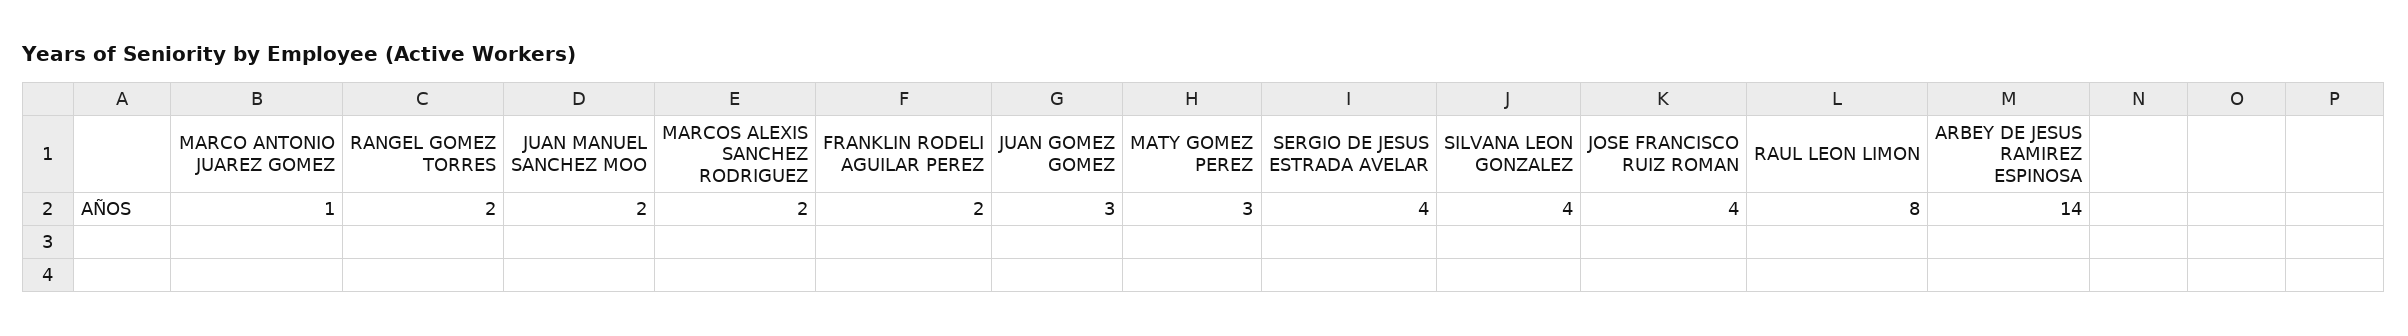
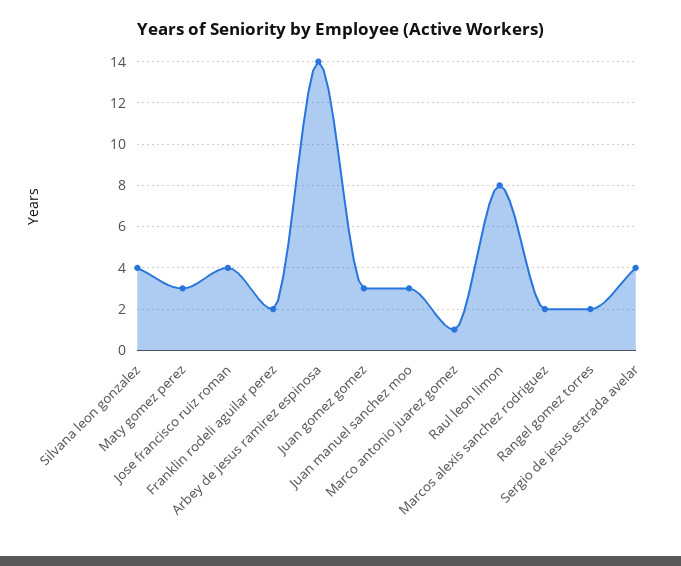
  {
    "MARCO ANTONIO JUAREZ GOMEZ": 1,
    "RANGEL GOMEZ TORRES": 2,
-   "JUAN MANUEL SANCHEZ MOO": 2,
+   "JUAN MANUEL SANCHEZ MOO": 3,
    "MARCOS ALEXIS SANCHEZ RODRIGUEZ": 2,
    "FRANKLIN RODELI AGUILAR PEREZ": 2,
    "JUAN GOMEZ GOMEZ": 3,
    "MATY GOMEZ PEREZ": 3,
    "SERGIO DE JESUS ESTRADA AVELAR": 4,
    "SILVANA LEON GONZALEZ": 4,
    "JOSE FRANCISCO RUIZ ROMAN": 4,
    "RAUL LEON LIMON": 8,
    "ARBEY DE JESUS RAMIREZ ESPINOSA": 14
  }

